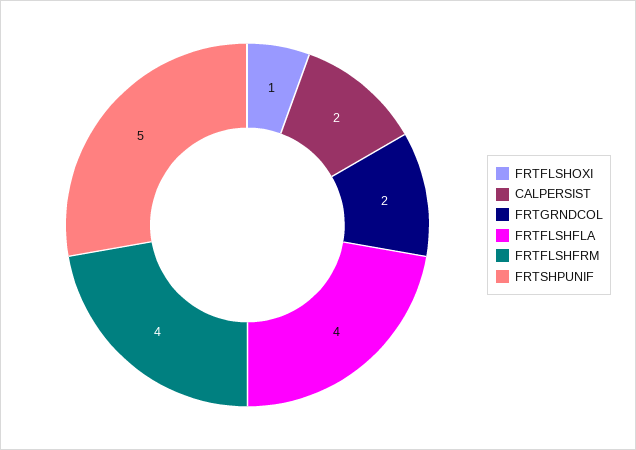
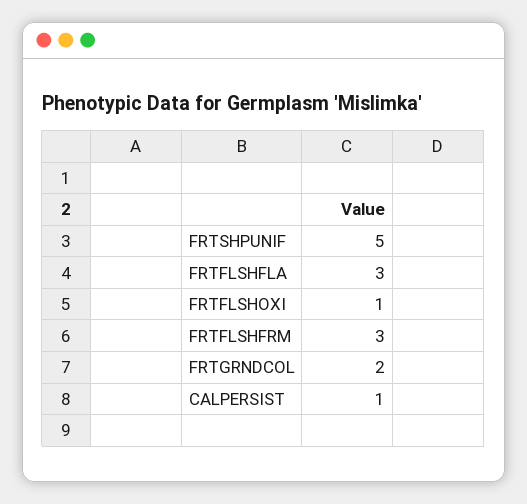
  {
    "FRTFLSHOXI": 1,
-   "CALPERSIST": 2,
+   "CALPERSIST": 1,
    "FRTGRNDCOL": 2,
-   "FRTFLSHFLA": 4,
+   "FRTFLSHFLA": 3,
-   "FRTFLSHFRM": 4,
+   "FRTFLSHFRM": 3,
    "FRTSHPUNIF": 5
  }

